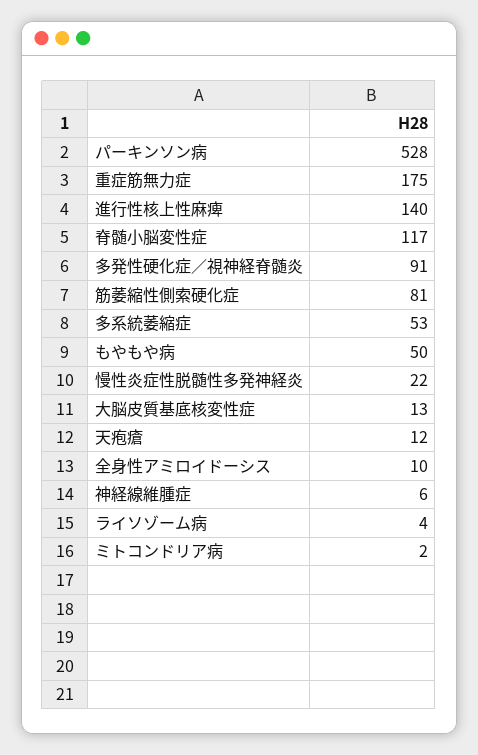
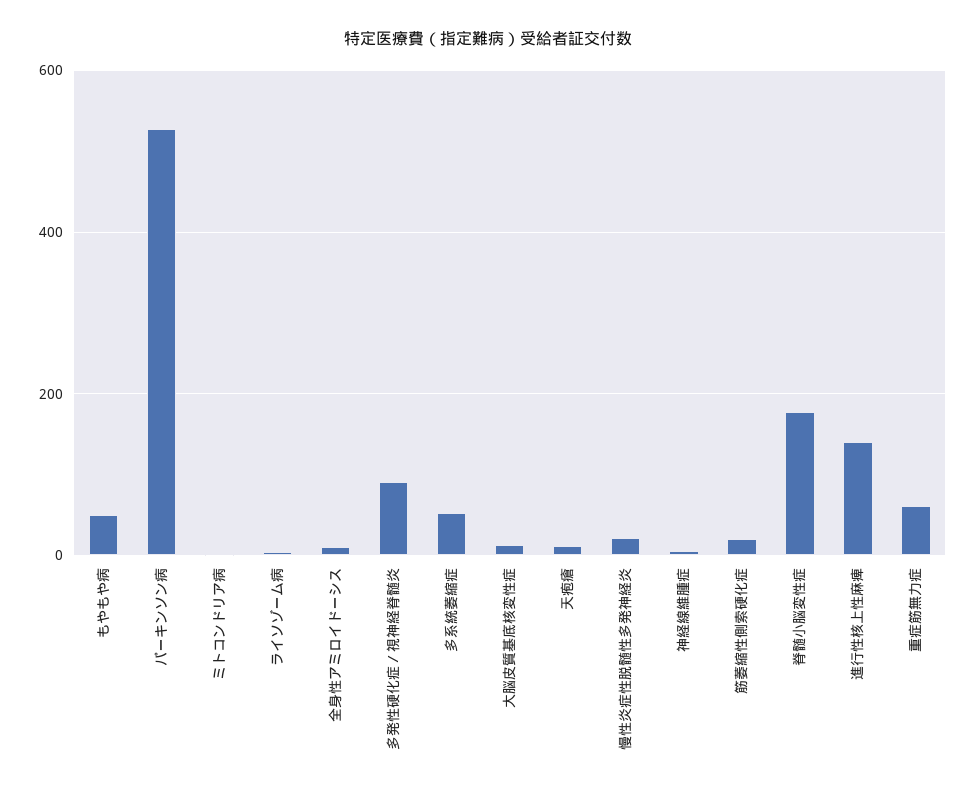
  {
    "パーキンソン病": 528,
-   "重症筋無力症": 175,
+   "重症筋無力症": 60,
    "進行性核上性麻痺": 140,
-   "脊髄小脳変性症": 117,
+   "脊髄小脳変性症": 180,
    "多発性硬化症／視神経脊髄炎": 91,
-   "筋萎縮性側索硬化症": 81,
+   "筋萎縮性側索硬化症": 20,
    "多系統萎縮症": 53,
    "もやもや病": 50,
    "慢性炎症性脱髄性多発神経炎": 22,
    "大脳皮質基底核変性症": 13,
    "天疱瘡": 12,
    "全身性アミロイドーシス": 10,
    "神経線維腫症": 6,
    "ライソゾーム病": 4,
    "ミトコンドリア病": 2
  }

